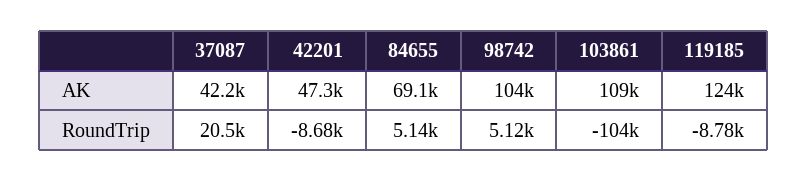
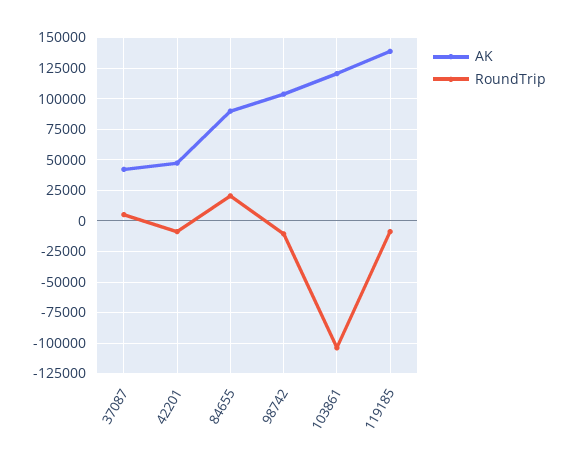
  {
    "AK": {
      "37087": 42200,
      "42201": 47300,
-     "84655": 69100,
+     "84655": 90000,
      "98742": 104000,
-     "103861": 109000,
+     "103861": 120000,
-     "119185": 124000
+     "119185": 140000
    },
    "RoundTrip": {
-     "37087": 20500,
+     "37087": 5000,
      "42201": -8680,
-     "84655": 5140,
+     "84655": 20000,
-     "98742": 5120,
+     "98742": -10000,
      "103861": -104000,
      "119185": -8780
    }
  }

